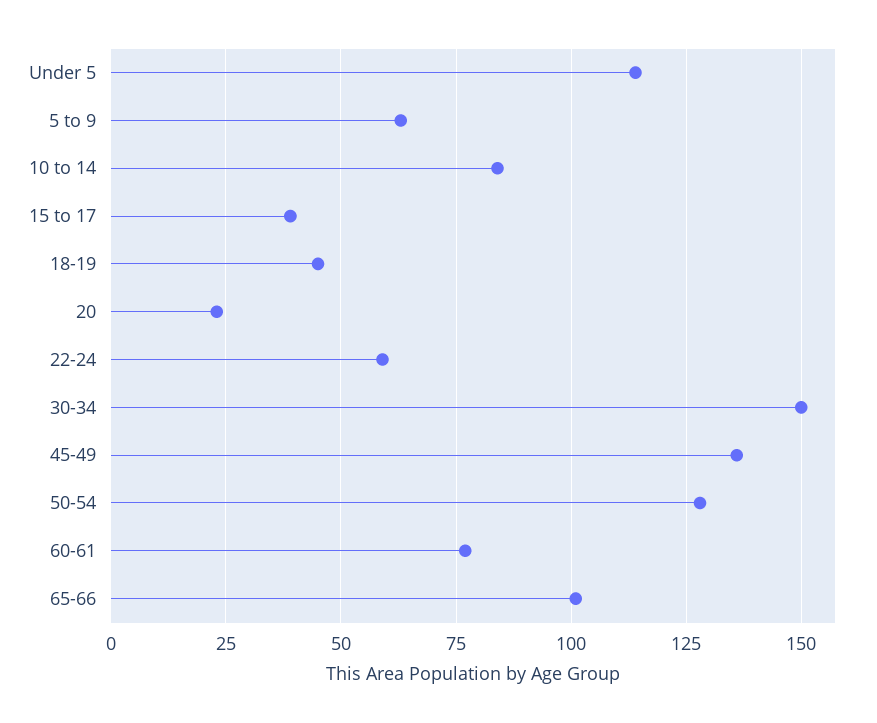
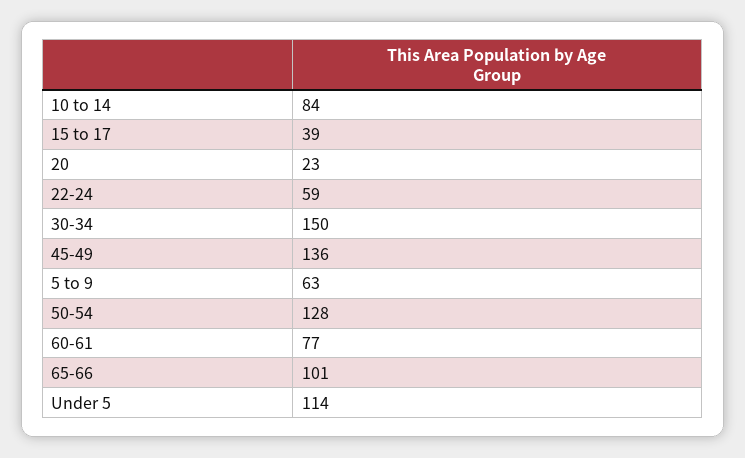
  {
    "Under 5": 114,
    "5 to 9": 63,
    "10 to 14": 84,
    "15 to 17": 39,
-   "18-19": 45,
    "20": 23,
    "22-24": 59,
    "30-34": 150,
    "45-49": 136,
    "50-54": 128,
    "60-61": 77,
    "65-66": 101
  }

